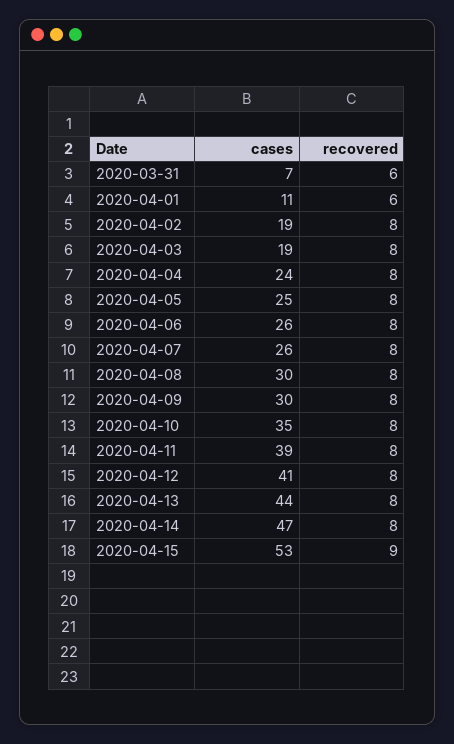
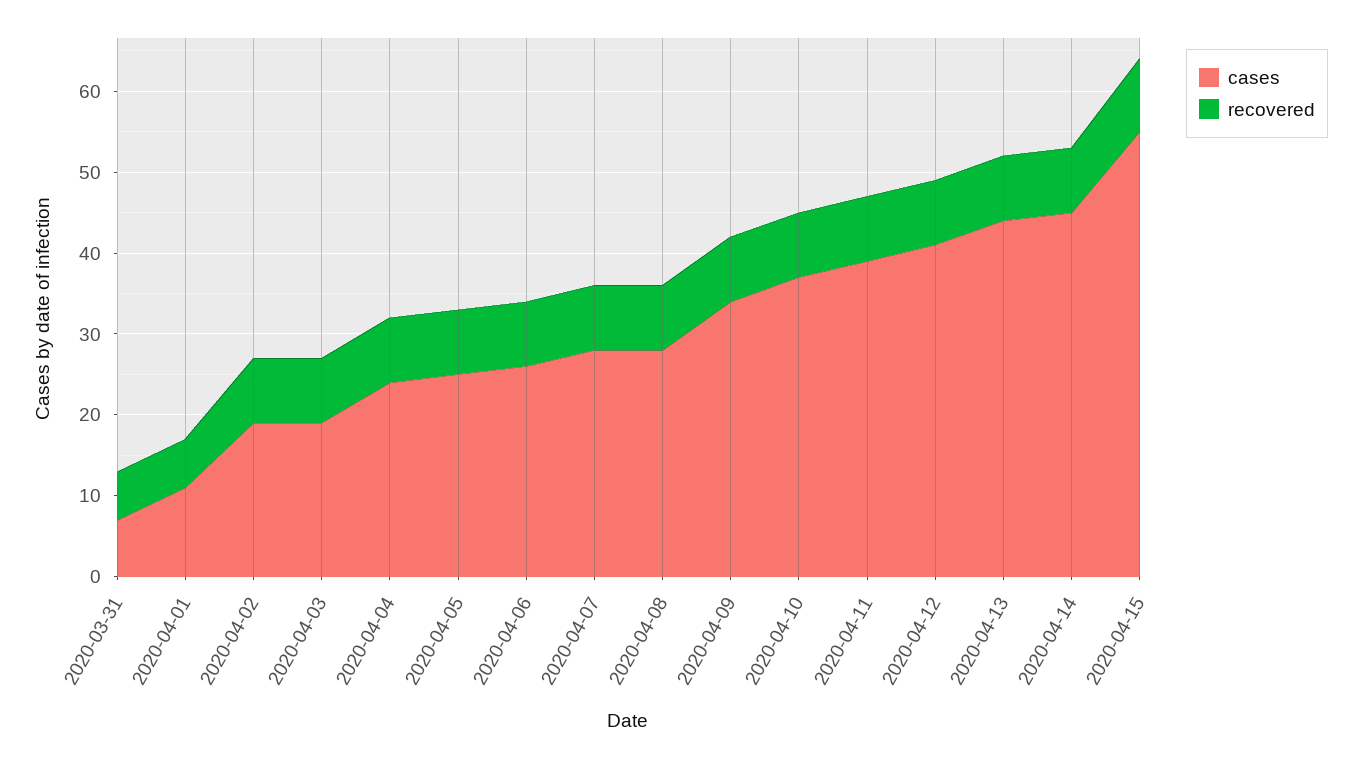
  {
    "cases": {
      "2020-03-31": 7,
      "2020-04-01": 11,
      "2020-04-02": 19,
      "2020-04-03": 19,
      "2020-04-04": 24,
      "2020-04-05": 25,
      "2020-04-06": 26,
-     "2020-04-07": 26,
+     "2020-04-07": 28,
-     "2020-04-08": 30,
+     "2020-04-08": 28,
-     "2020-04-09": 30,
+     "2020-04-09": 34,
-     "2020-04-10": 35,
+     "2020-04-10": 37,
      "2020-04-11": 39,
      "2020-04-12": 41,
      "2020-04-13": 44,
-     "2020-04-14": 47,
+     "2020-04-14": 45,
-     "2020-04-15": 53
+     "2020-04-15": 55
    },
    "recovered": {
      "2020-03-31": 6,
      "2020-04-01": 6,
      "2020-04-02": 8,
      "2020-04-03": 8,
      "2020-04-04": 8,
      "2020-04-05": 8,
      "2020-04-06": 8,
      "2020-04-07": 8,
      "2020-04-08": 8,
      "2020-04-09": 8,
      "2020-04-10": 8,
      "2020-04-11": 8,
      "2020-04-12": 8,
      "2020-04-13": 8,
      "2020-04-14": 8,
      "2020-04-15": 9
    }
  }

